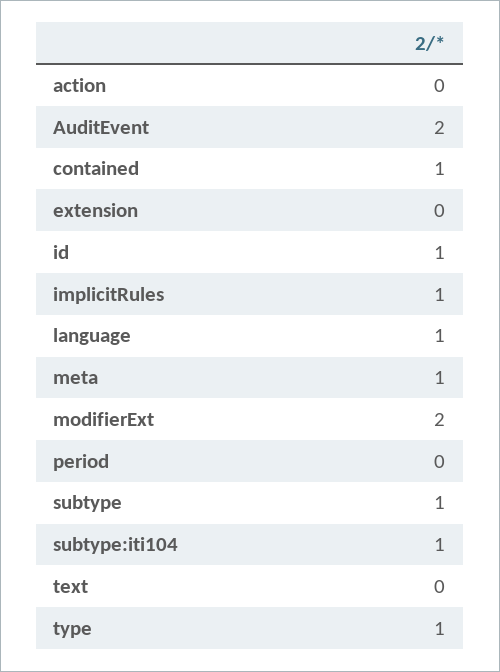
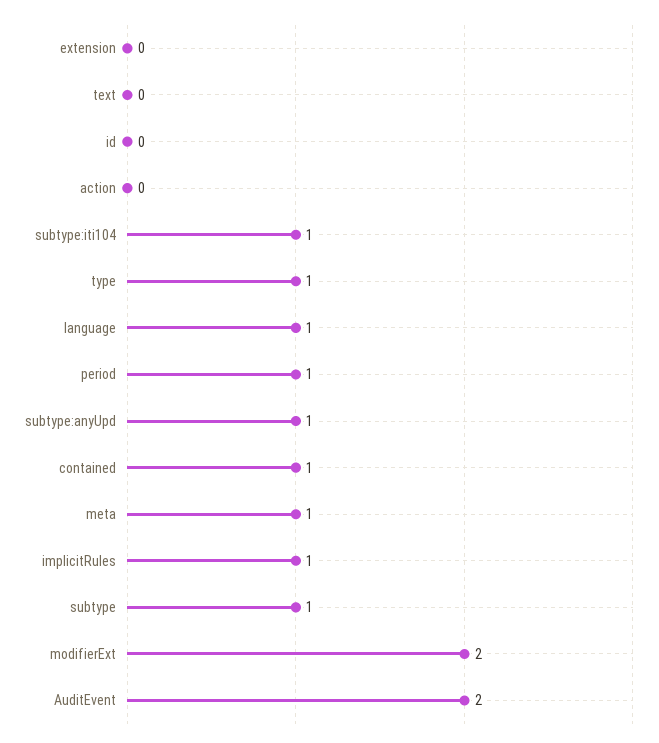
  {
    "action": 0,
    "AuditEvent": 2,
    "contained": 1,
    "extension": 0,
-   "id": 1,
+   "id": 0,
    "implicitRules": 1,
    "language": 1,
    "meta": 1,
    "modifierExt": 2,
-   "period": 0,
+   "period": 1,
    "subtype": 1,
    "subtype:iti104": 1,
    "text": 0,
-   "type": 1
+   "type": 1,
+   "subtype:anyUpd": 1
  }

